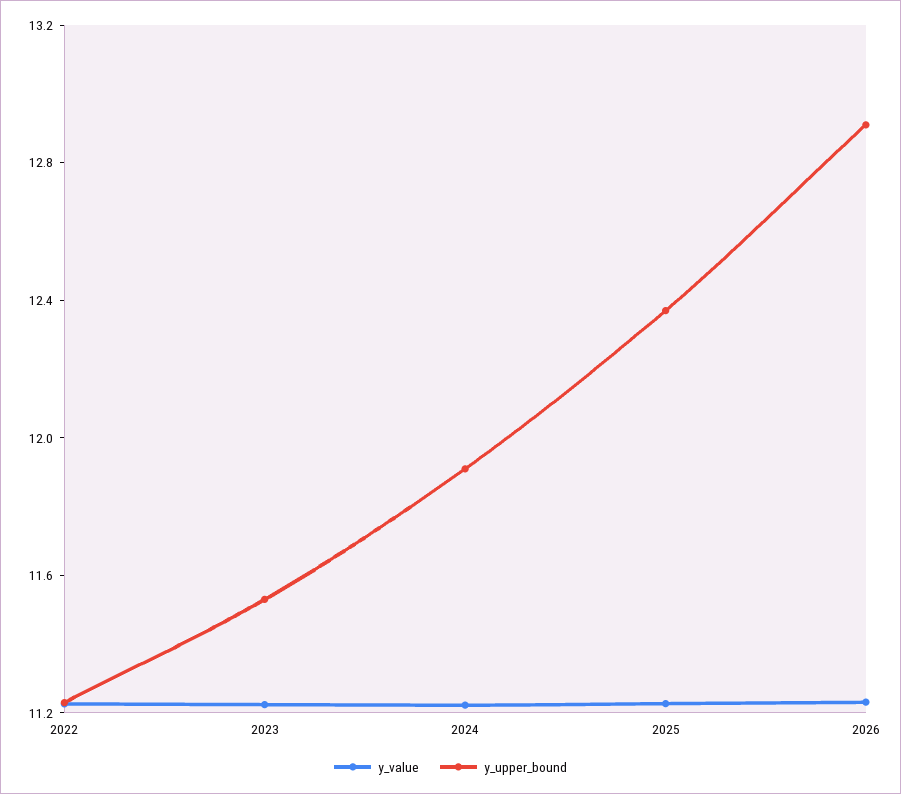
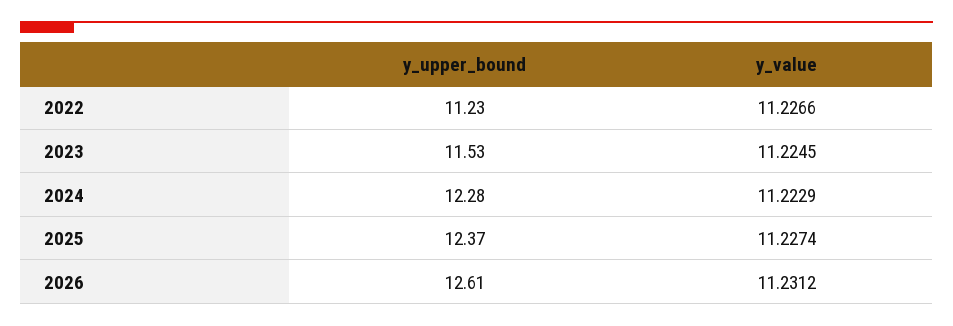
  {
    "y_value": {
      "2022": 11.2266,
      "2023": 11.2245,
      "2024": 11.2229,
      "2025": 11.2274,
      "2026": 11.2312
    },
    "y_upper_bound": {
      "2022": 11.23,
      "2023": 11.53,
-     "2024": 11.9,
+     "2024": 12.28,
      "2025": 12.37,
-     "2026": 12.9
+     "2026": 12.61
    }
  }

